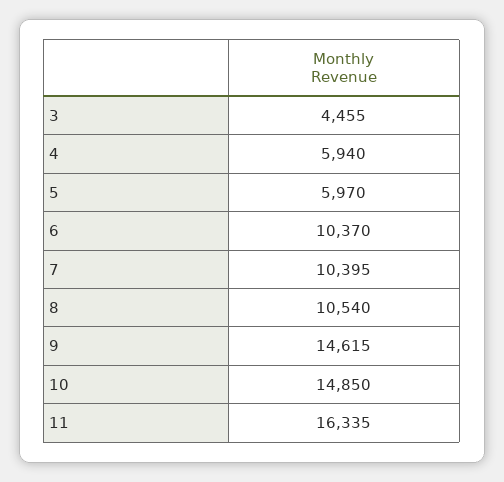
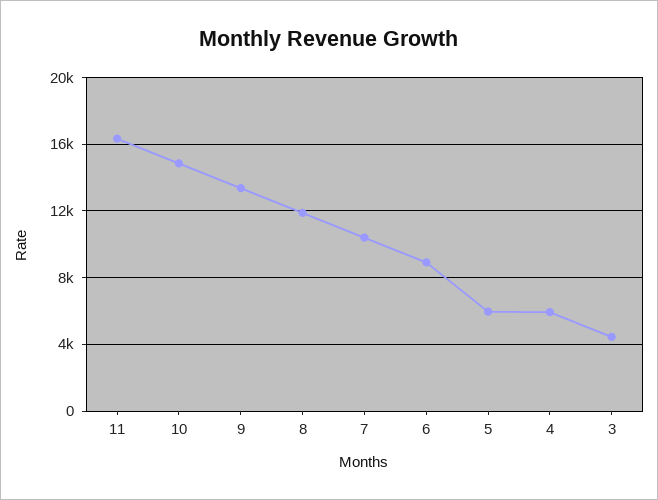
  {
    "3": 4455,
    "4": 5940,
    "5": 5970,
-   "6": 10370,
+   "6": 9000,
    "7": 10395,
-   "8": 10540,
+   "8": 12000,
-   "9": 14615,
+   "9": 13500,
    "10": 14850,
    "11": 16335
  }

